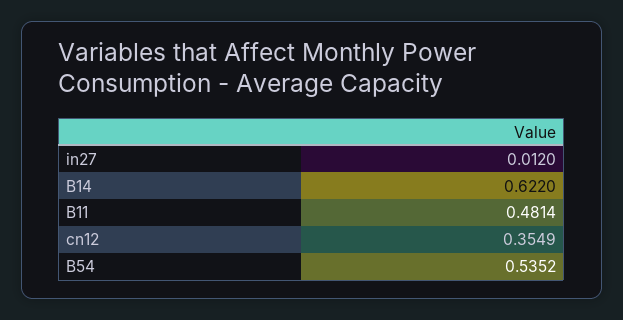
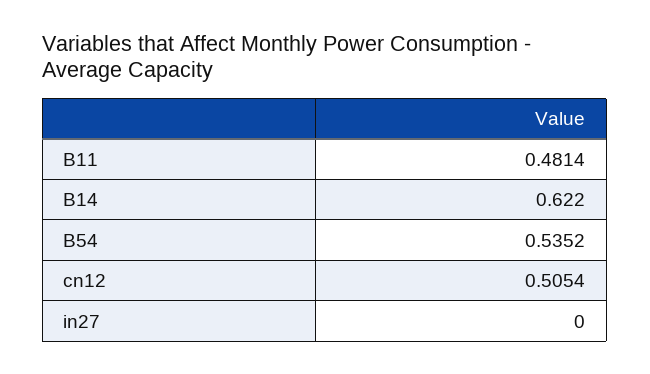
  {
-   "in27": 0.012,
+   "in27": 0,
    "B14": 0.622,
    "B11": 0.4814,
-   "cn12": 0.3549,
+   "cn12": 0.5054,
    "B54": 0.5352
  }

